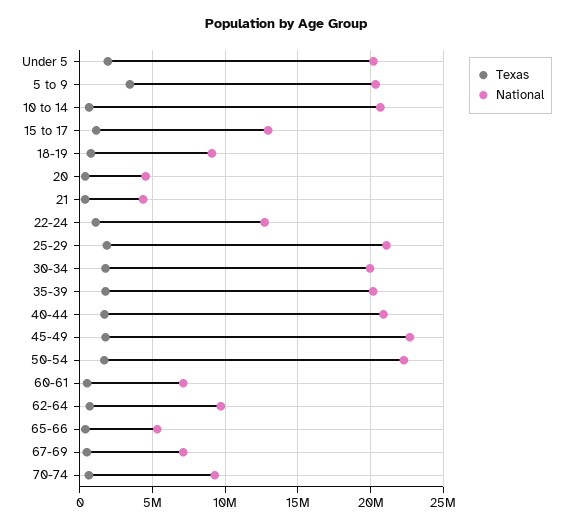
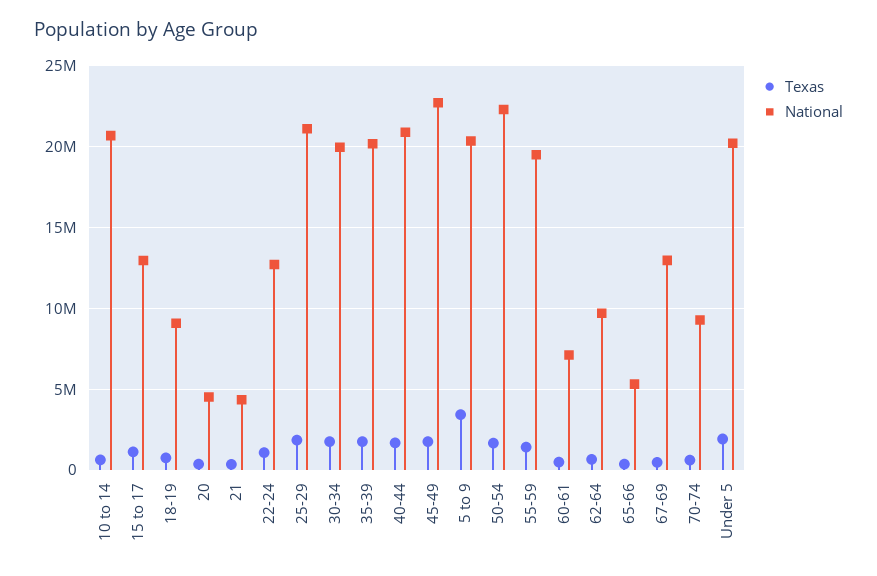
  {
    "Texas": {
      "Under 5": 2000000,
      "5 to 9": 3500000,
      "10 to 14": 500000,
      "15 to 17": 1000000,
      "18-19": 1000000,
      "20": 500000,
      "21": 500000,
      "22-24": 1000000,
      "25-29": 2000000,
      "30-34": 2000000,
      "35-39": 2000000,
      "40-44": 1500000,
      "45-49": 2000000,
      "50-54": 1500000,
      "60-61": 500000,
      "62-64": 500000,
      "65-66": 500000,
      "67-69": 500000,
-     "70-74": 500000
+     "70-74": 500000,
+     "55-59": 1500000
    },
    "National": {
      "Under 5": 20000000,
      "5 to 9": 20500000,
      "10 to 14": 20500000,
      "15 to 17": 13000000,
      "18-19": 9000000,
      "20": 4500000,
      "21": 4500000,
      "22-24": 12500000,
      "25-29": 21000000,
      "30-34": 20000000,
      "35-39": 20000000,
      "40-44": 21000000,
      "45-49": 22500000,
      "50-54": 22500000,
      "60-61": 7000000,
      "62-64": 9500000,
      "65-66": 5500000,
-     "67-69": 7000000,
+     "67-69": 13000000,
-     "70-74": 9500000
+     "70-74": 9500000,
+     "55-59": 19500000
    }
  }

